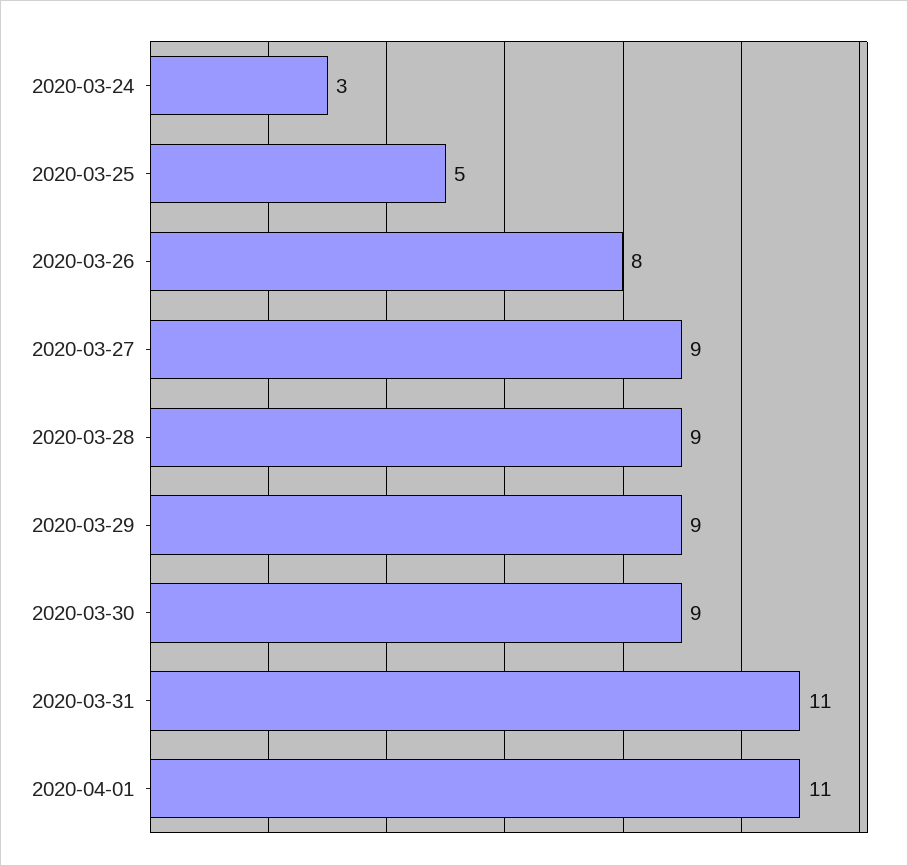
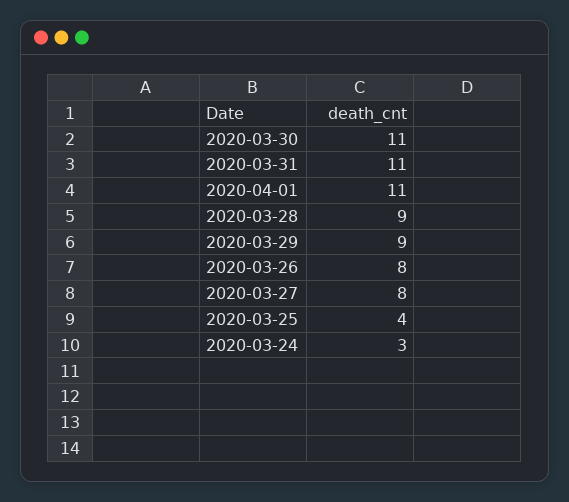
  {
    "2020-03-24": 3,
-   "2020-03-25": 5,
+   "2020-03-25": 4,
    "2020-03-26": 8,
-   "2020-03-27": 9,
+   "2020-03-27": 8,
    "2020-03-28": 9,
    "2020-03-29": 9,
-   "2020-03-30": 9,
+   "2020-03-30": 11,
    "2020-03-31": 11,
    "2020-04-01": 11
  }

